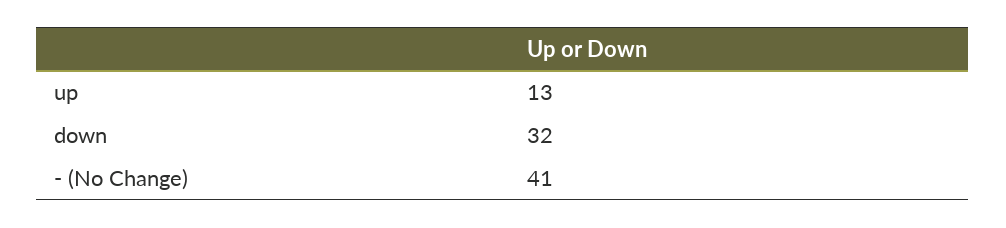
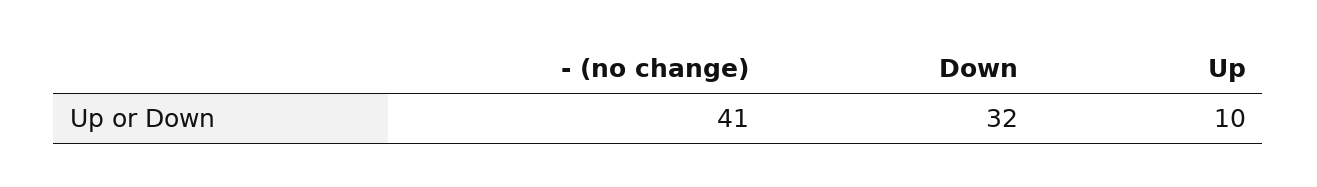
  {
-   "up": 13,
+   "up": 10,
    "down": 32,
    "- (No Change)": 41
  }

